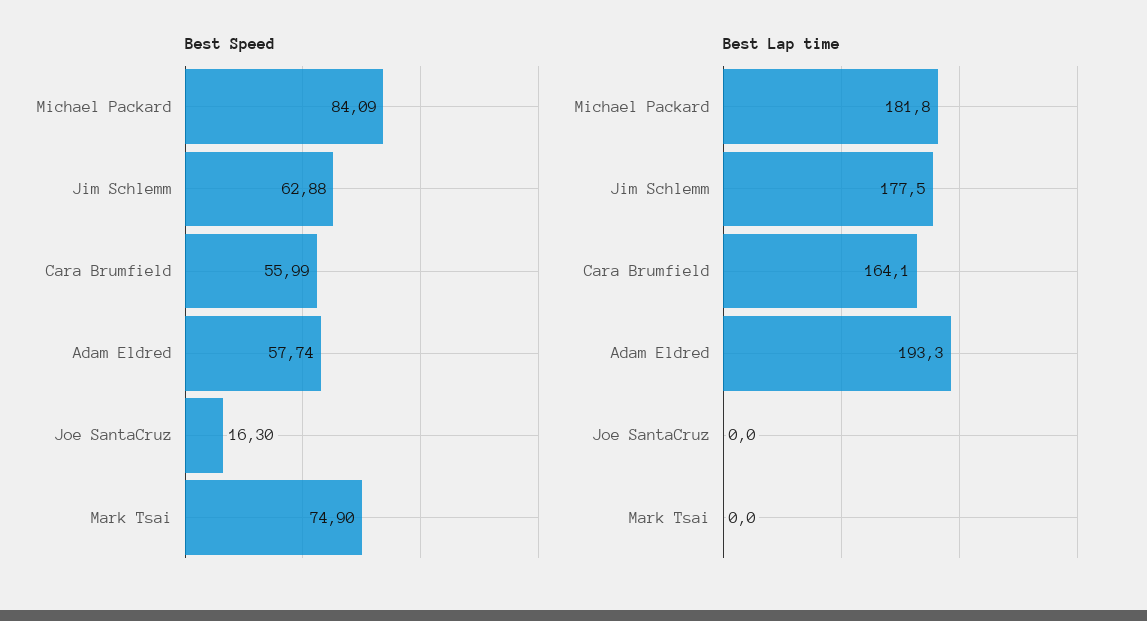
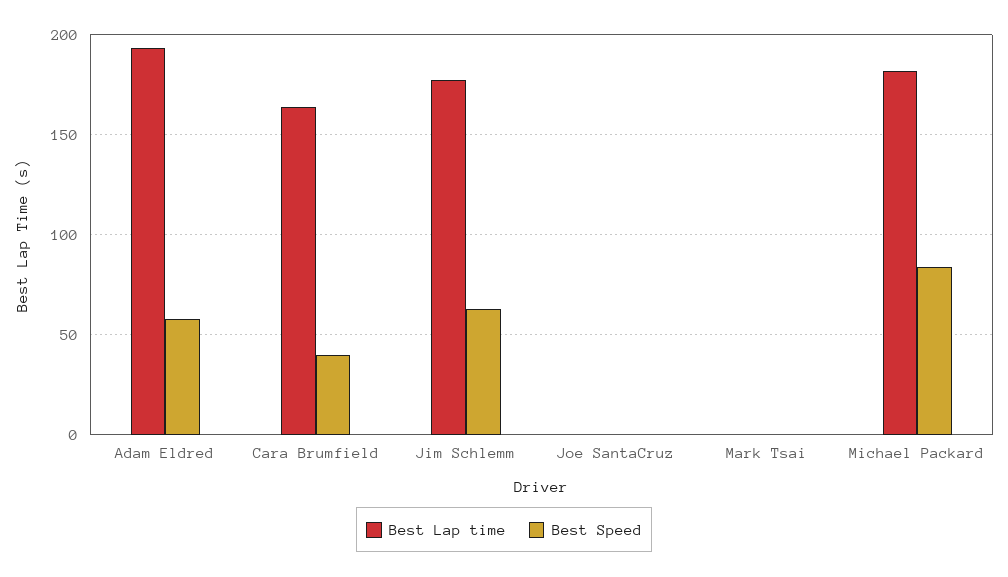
  {
    "Best Speed": {
      "Michael Packard": 84.09,
      "Jim Schlemm": 62.88,
-     "Cara Brumfield": 55.99,
+     "Cara Brumfield": 40,
      "Adam Eldred": 57.74,
-     "Joe SantaCruz": 16.3,
+     "Joe SantaCruz": 0,
-     "Mark Tsai": 74.9
+     "Mark Tsai": 0
    },
    "Best Lap time": {
      "Michael Packard": 181.8,
      "Jim Schlemm": 177.5,
      "Cara Brumfield": 164.1,
      "Adam Eldred": 193.3,
      "Joe SantaCruz": 0,
      "Mark Tsai": 0
    }
  }

